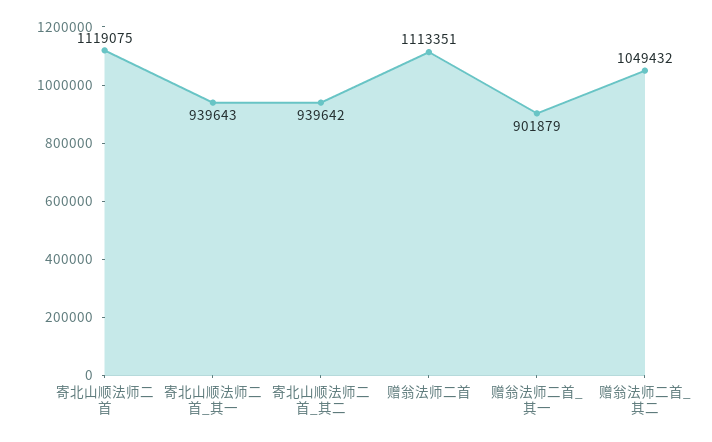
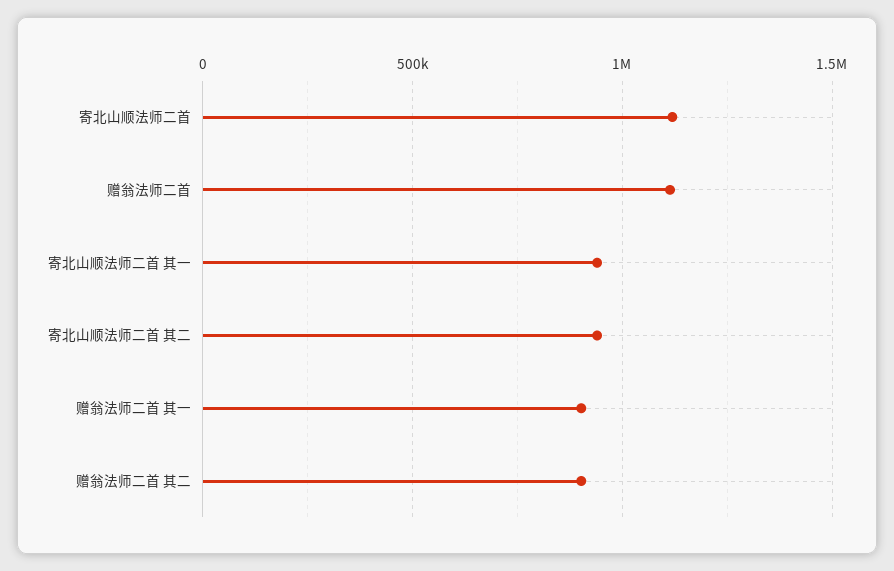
  {
    "寄北山顺法师二首": 1119075,
    "寄北山顺法师二首_其一": 939643,
    "寄北山顺法师二首_其二": 939642,
    "赠翁法师二首": 1113351,
    "赠翁法师二首_其一": 901879,
-   "赠翁法师二首_其二": 1049432
+   "赠翁法师二首_其二": 900000
  }

